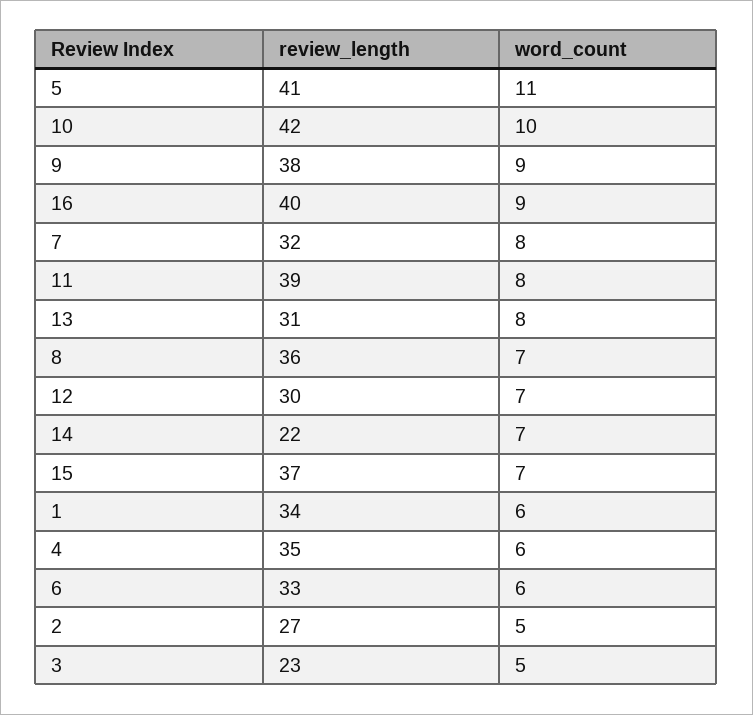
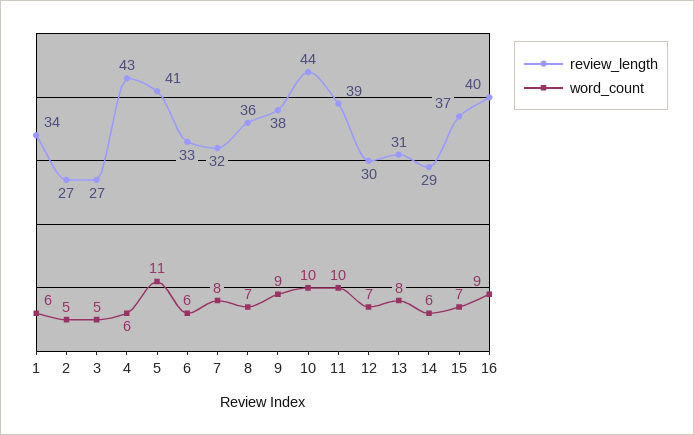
  {
    "review_length": {
      "5": 41,
-     "10": 42,
+     "10": 44,
      "9": 38,
      "16": 40,
      "7": 32,
      "11": 39,
      "13": 31,
      "8": 36,
      "12": 30,
-     "14": 22,
+     "14": 29,
      "15": 37,
      "1": 34,
-     "4": 35,
+     "4": 43,
      "6": 33,
      "2": 27,
-     "3": 23
+     "3": 27
    },
    "word_count": {
      "5": 11,
      "10": 10,
      "9": 9,
      "16": 9,
      "7": 8,
-     "11": 8,
+     "11": 10,
      "13": 8,
      "8": 7,
      "12": 7,
-     "14": 7,
+     "14": 6,
      "15": 7,
      "1": 6,
      "4": 6,
      "6": 6,
      "2": 5,
      "3": 5
    }
  }

